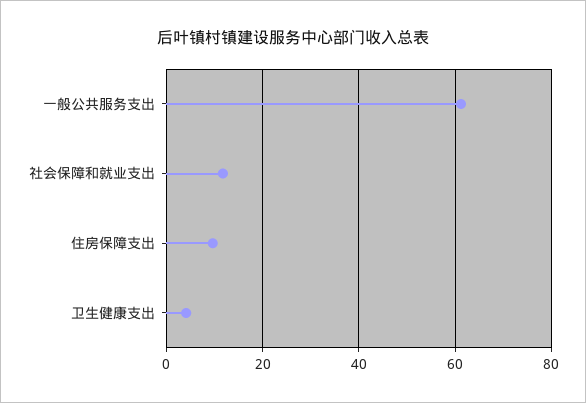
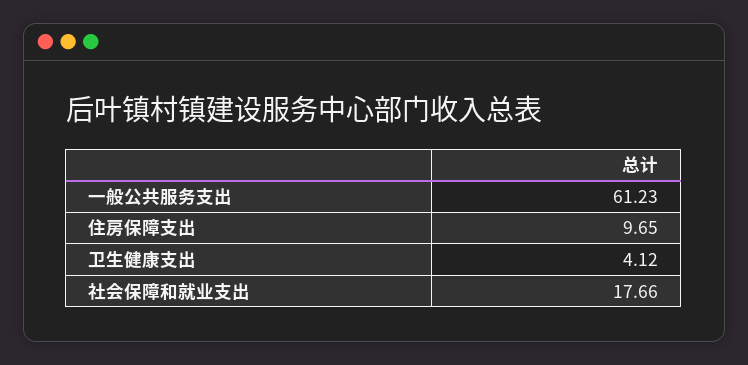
  {
    "一般公共服务支出": 61.23,
-   "社会保障和就业支出": 12,
+   "社会保障和就业支出": 17.66,
    "住房保障支出": 9.65,
    "卫生健康支出": 4.12
  }

